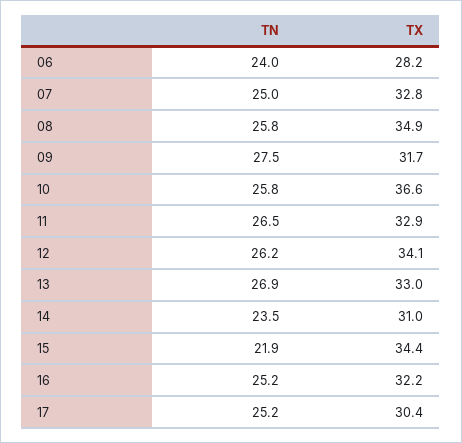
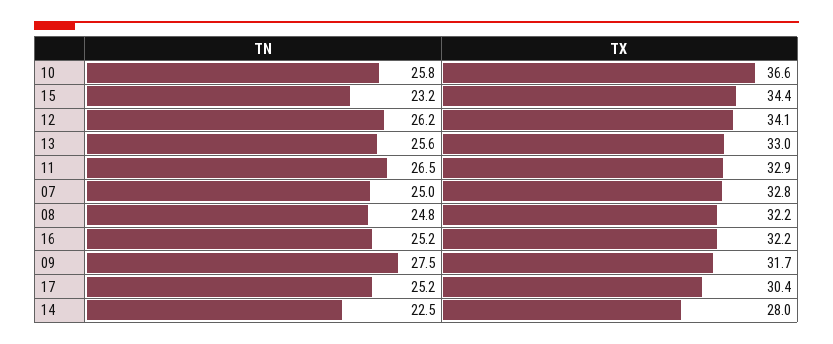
  {
    "TN": {
-     "06": 24,
      "07": 25,
-     "08": 25.8,
+     "08": 24.8,
      "09": 27.5,
      "10": 25.8,
      "11": 26.5,
      "12": 26.2,
-     "13": 26.9,
+     "13": 25.6,
-     "14": 23.5,
+     "14": 22.5,
-     "15": 21.9,
+     "15": 23.2,
      "16": 25.2,
      "17": 25.2
    },
    "TX": {
-     "06": 28.2,
      "07": 32.8,
-     "08": 34.9,
+     "08": 32.2,
      "09": 31.7,
      "10": 36.6,
      "11": 32.9,
      "12": 34.1,
      "13": 33,
-     "14": 31,
+     "14": 28,
      "15": 34.4,
      "16": 32.2,
      "17": 30.4
    }
  }

